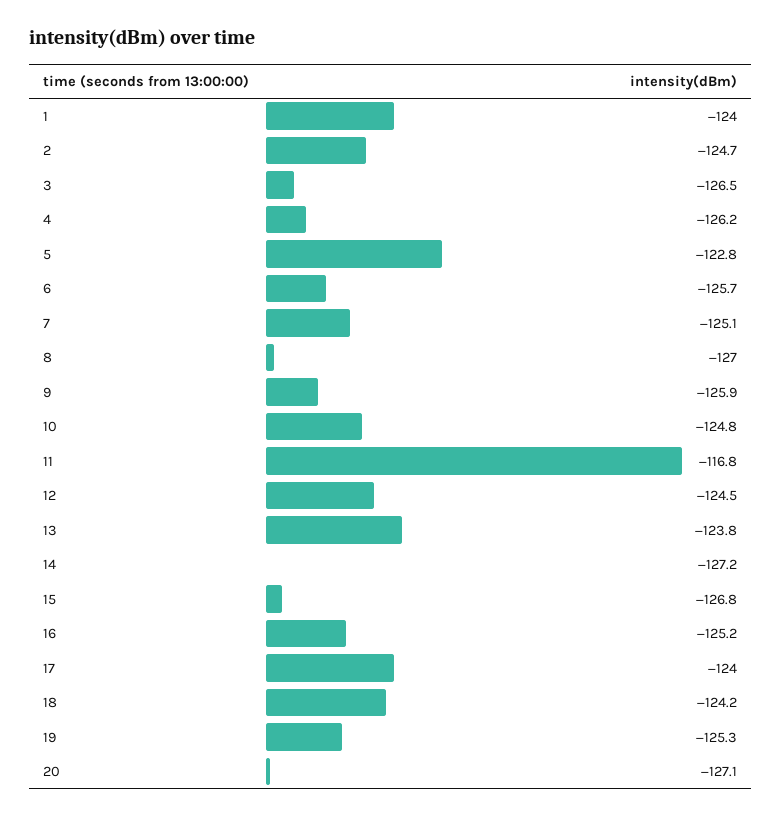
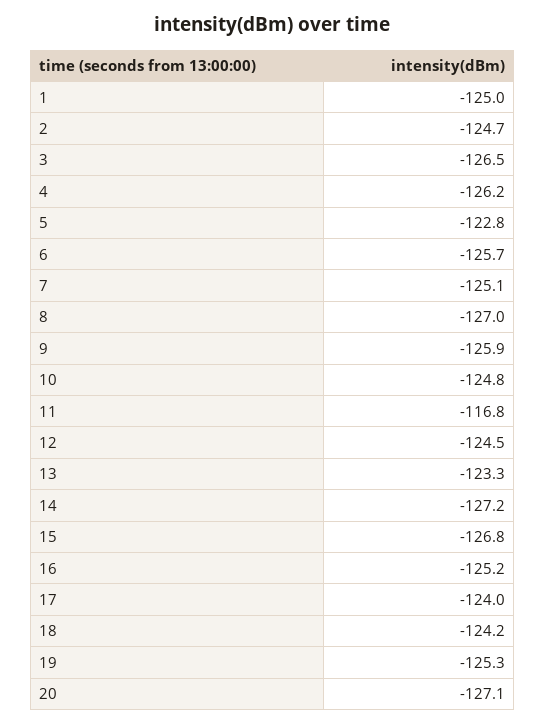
  {
-   "1": -124,
+   "1": -125,
    "2": -124.7,
    "3": -126.5,
    "4": -126.2,
    "5": -122.8,
    "6": -125.7,
    "7": -125.1,
    "8": -127,
    "9": -125.9,
    "10": -124.8,
    "11": -116.8,
    "12": -124.5,
-   "13": -123.8,
+   "13": -123.3,
    "14": -127.2,
    "15": -126.8,
    "16": -125.2,
    "17": -124,
    "18": -124.2,
    "19": -125.3,
    "20": -127.1
  }

